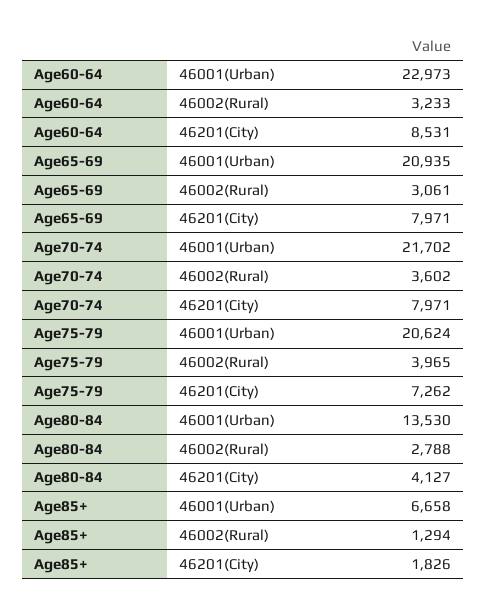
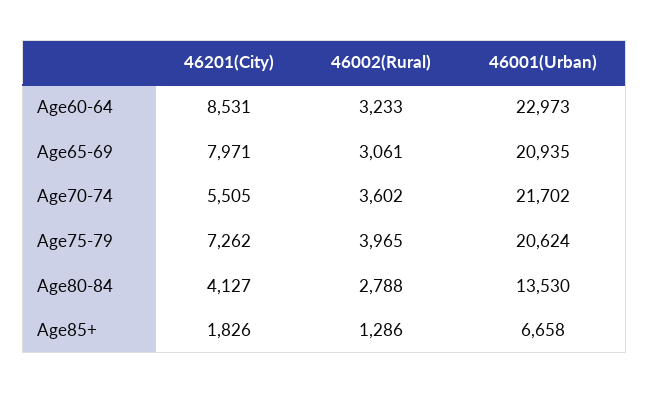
  {
    "Age60-64": {
      "46001(Urban)": 22973,
      "46002(Rural)": 3233,
      "46201(City)": 8531
    },
    "Age65-69": {
      "46001(Urban)": 20935,
      "46002(Rural)": 3061,
      "46201(City)": 7971
    },
    "Age70-74": {
      "46001(Urban)": 21702,
      "46002(Rural)": 3602,
-     "46201(City)": 7971
+     "46201(City)": 5505
    },
    "Age75-79": {
      "46001(Urban)": 20624,
      "46002(Rural)": 3965,
      "46201(City)": 7262
    },
    "Age80-84": {
      "46001(Urban)": 13530,
      "46002(Rural)": 2788,
      "46201(City)": 4127
    },
    "Age85+": {
      "46001(Urban)": 6658,
-     "46002(Rural)": 1294,
+     "46002(Rural)": 1286,
      "46201(City)": 1826
    }
  }

